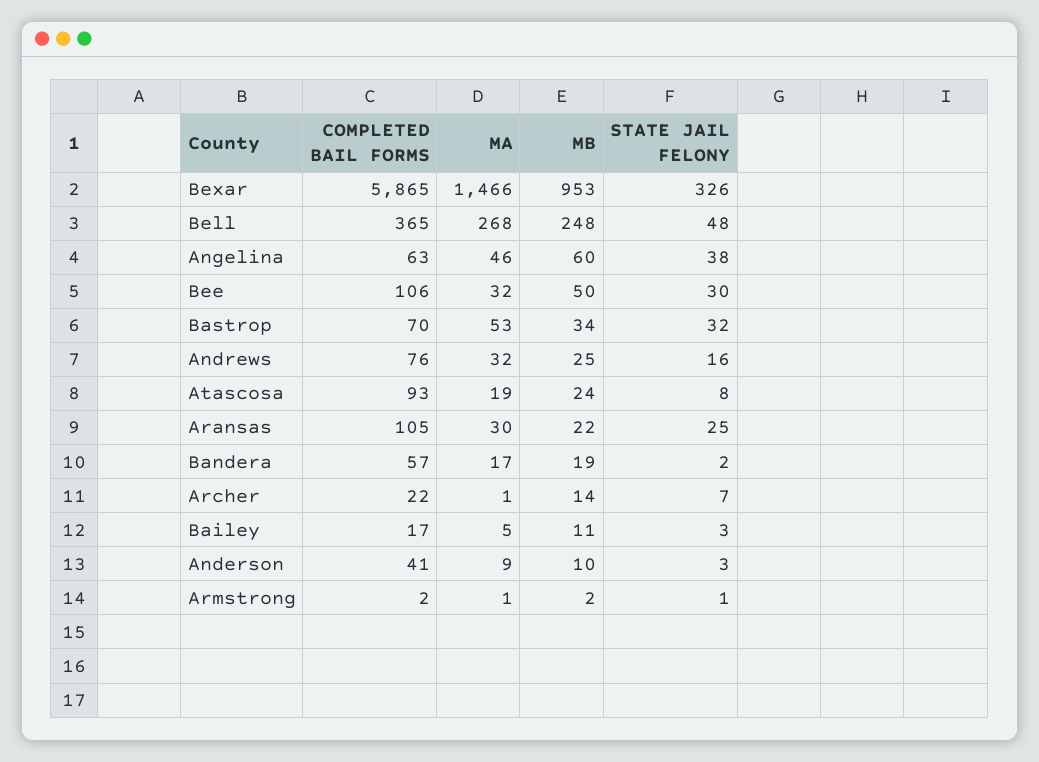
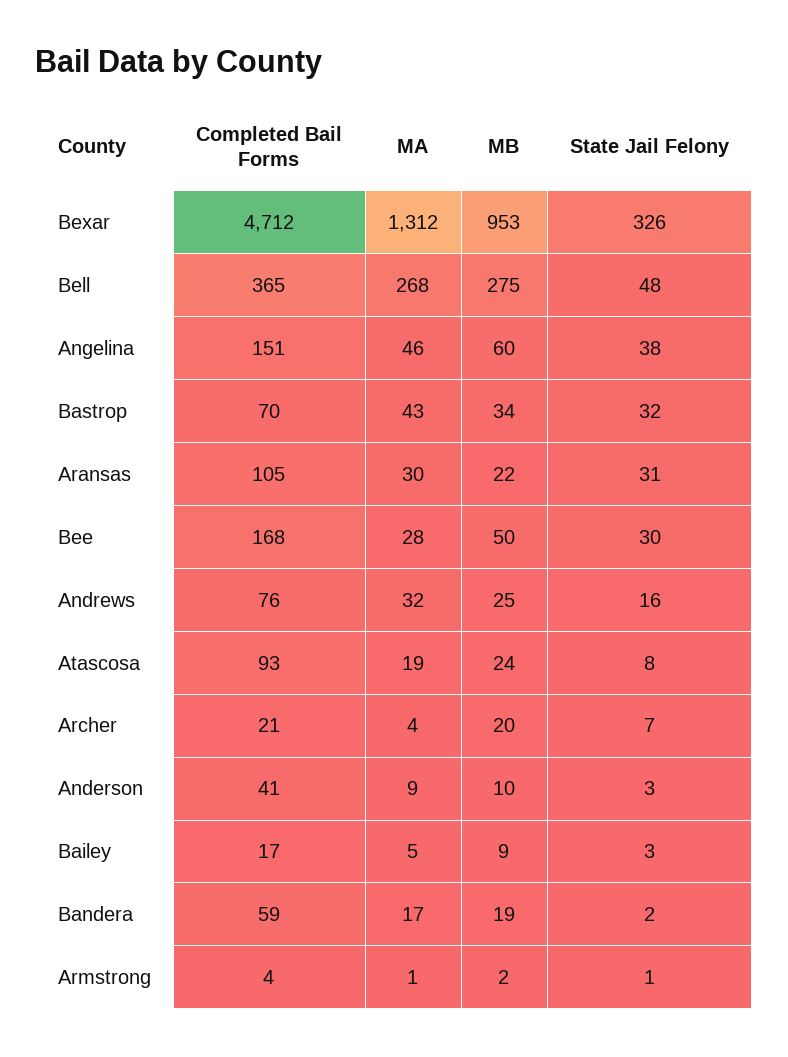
  {
    "COMPLETED BAIL FORMS": {
-     "Bexar": 5865,
+     "Bexar": 4712,
      "Bell": 365,
-     "Angelina": 63,
+     "Angelina": 151,
-     "Bee": 106,
+     "Bee": 168,
      "Bastrop": 70,
      "Andrews": 76,
      "Atascosa": 93,
      "Aransas": 105,
-     "Bandera": 57,
+     "Bandera": 59,
-     "Archer": 22,
+     "Archer": 21,
      "Bailey": 17,
      "Anderson": 41,
-     "Armstrong": 2
+     "Armstrong": 4
    },
    "MA": {
-     "Bexar": 1466,
+     "Bexar": 1312,
      "Bell": 268,
      "Angelina": 46,
-     "Bee": 32,
+     "Bee": 28,
-     "Bastrop": 53,
+     "Bastrop": 43,
      "Andrews": 32,
      "Atascosa": 19,
      "Aransas": 30,
      "Bandera": 17,
-     "Archer": 1,
+     "Archer": 4,
      "Bailey": 5,
      "Anderson": 9,
      "Armstrong": 1
    },
    "MB": {
      "Bexar": 953,
-     "Bell": 248,
+     "Bell": 275,
      "Angelina": 60,
      "Bee": 50,
      "Bastrop": 34,
      "Andrews": 25,
      "Atascosa": 24,
      "Aransas": 22,
      "Bandera": 19,
-     "Archer": 14,
+     "Archer": 20,
-     "Bailey": 11,
+     "Bailey": 9,
      "Anderson": 10,
      "Armstrong": 2
    },
    "STATE JAIL FELONY": {
      "Bexar": 326,
      "Bell": 48,
      "Angelina": 38,
      "Bee": 30,
      "Bastrop": 32,
      "Andrews": 16,
      "Atascosa": 8,
-     "Aransas": 25,
+     "Aransas": 31,
      "Bandera": 2,
      "Archer": 7,
      "Bailey": 3,
      "Anderson": 3,
      "Armstrong": 1
    }
  }

